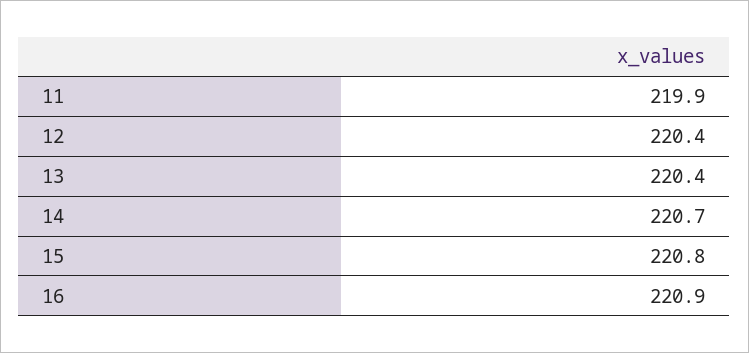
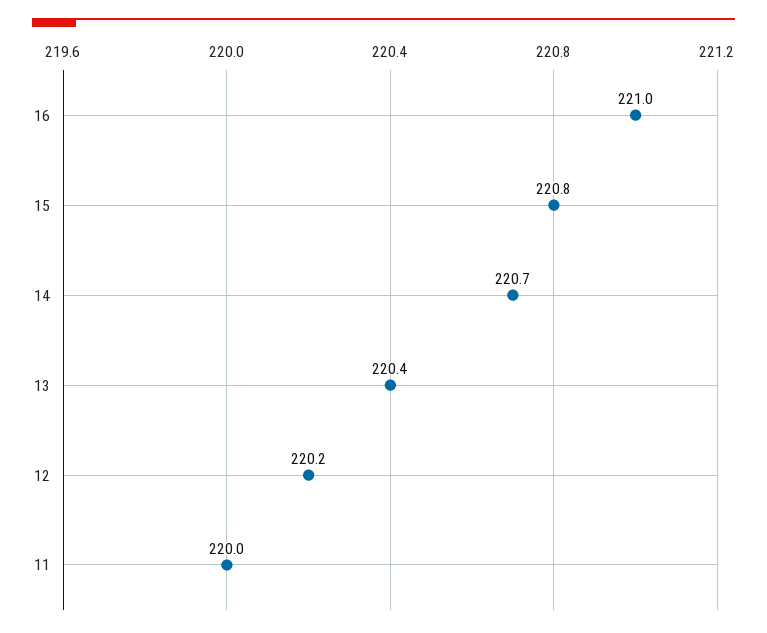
  {
-   "11": 219.9,
+   "11": 220,
-   "12": 220.4,
+   "12": 220.2,
    "13": 220.4,
    "14": 220.7,
    "15": 220.8,
-   "16": 220.9
+   "16": 221
  }

